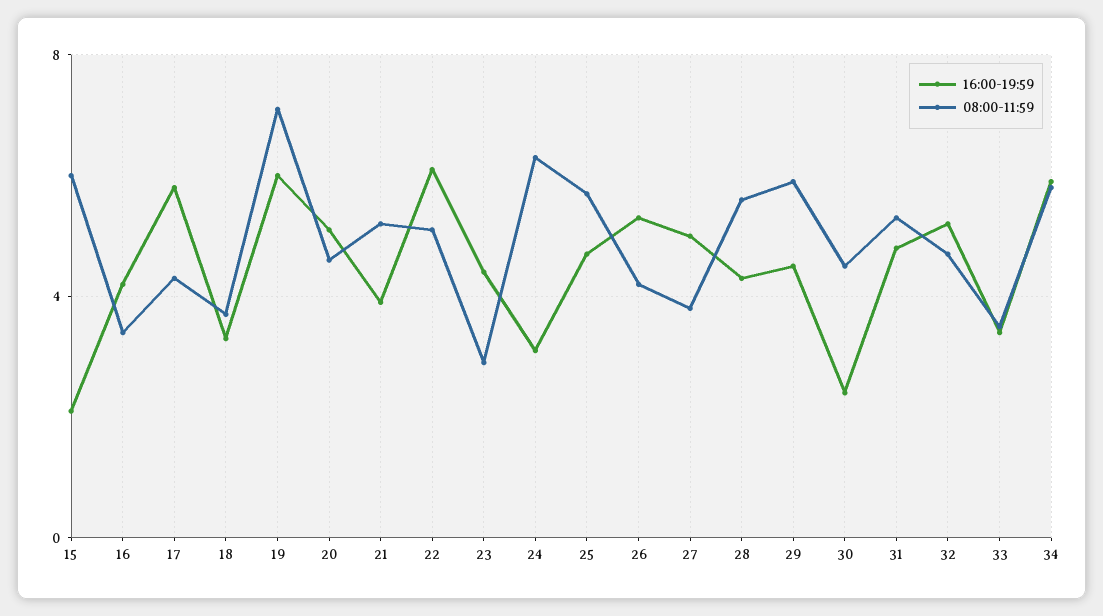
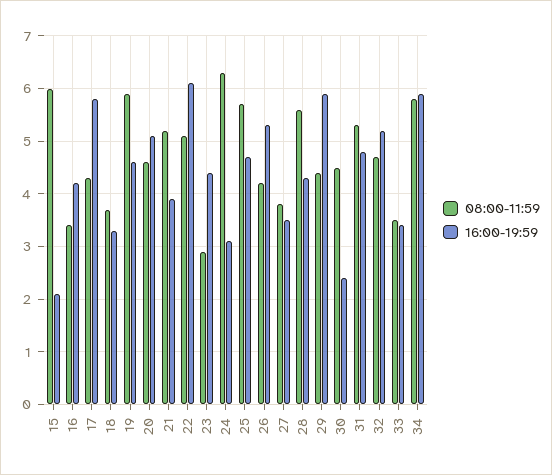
  {
    "16:00-19:59": {
      "15": 2,
      "16": 4,
      "17": 6,
      "18": 3.5,
-     "19": 6,
+     "19": 4.5,
      "20": 5,
      "21": 4,
      "22": 6,
      "23": 4.5,
      "24": 3,
      "25": 4.5,
      "26": 5.5,
-     "27": 5,
+     "27": 3.5,
      "28": 4.5,
-     "29": 4.5,
+     "29": 6,
      "30": 2.5,
      "31": 5,
      "32": 5,
      "33": 3.5,
      "34": 6
    },
    "08:00-11:59": {
      "15": 6,
      "16": 3.5,
      "17": 4.5,
      "18": 3.5,
-     "19": 7,
+     "19": 6,
      "20": 4.5,
      "21": 5,
      "22": 5,
      "23": 3,
      "24": 6.5,
      "25": 5.5,
      "26": 4,
      "27": 4,
      "28": 5.5,
-     "29": 6,
+     "29": 4.5,
      "30": 4.5,
      "31": 5.5,
      "32": 4.5,
      "33": 3.5,
      "34": 6
    }
  }

